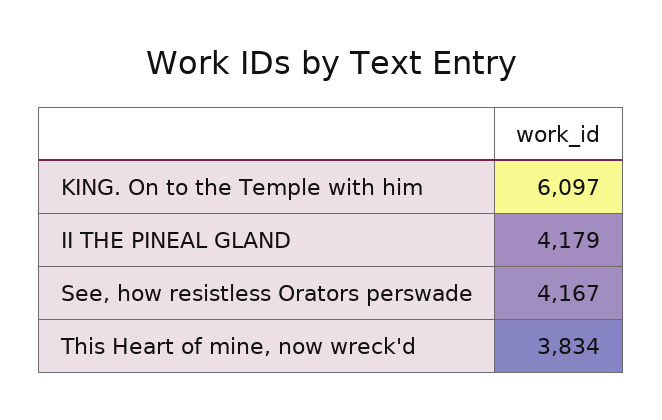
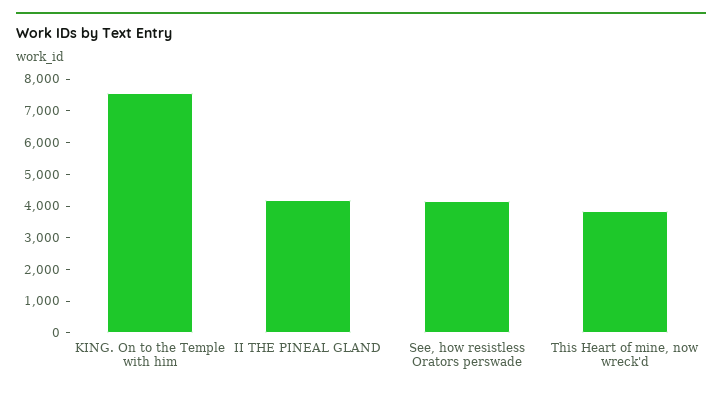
  {
-   "KING. On to the Temple with him": 6097,
+   "KING. On to the Temple with him": 7500,
    "II THE PINEAL GLAND": 4179,
    "See, how resistless Orators perswade": 4167,
    "This Heart of mine, now wreck'd": 3834
  }

